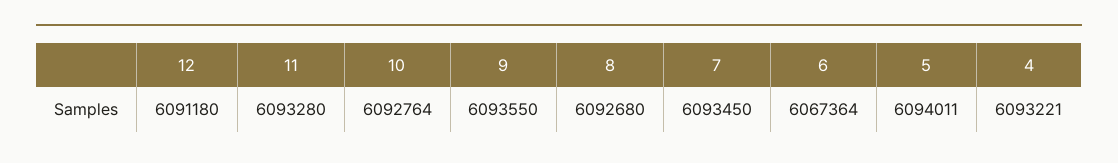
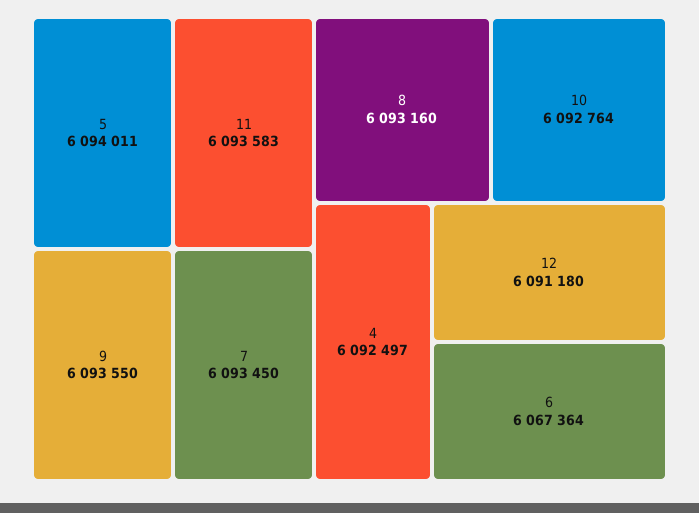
  {
    "12": 6091180,
-   "11": 6093280,
+   "11": 6093583,
    "10": 6092764,
    "9": 6093550,
-   "8": 6092680,
+   "8": 6093160,
    "7": 6093450,
    "6": 6067364,
    "5": 6094011,
-   "4": 6093221
+   "4": 6092497
  }

